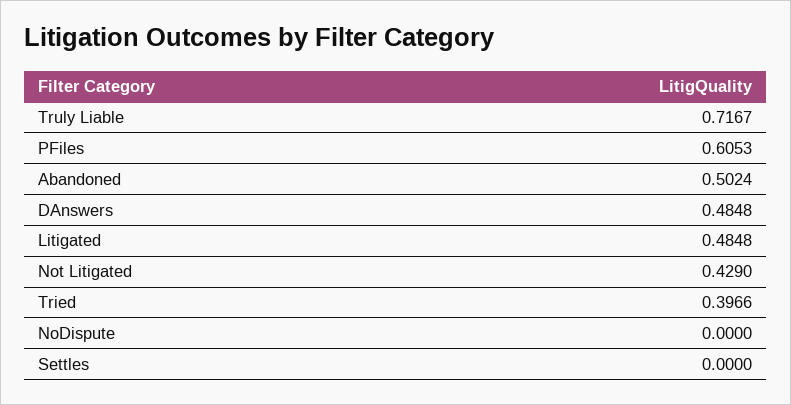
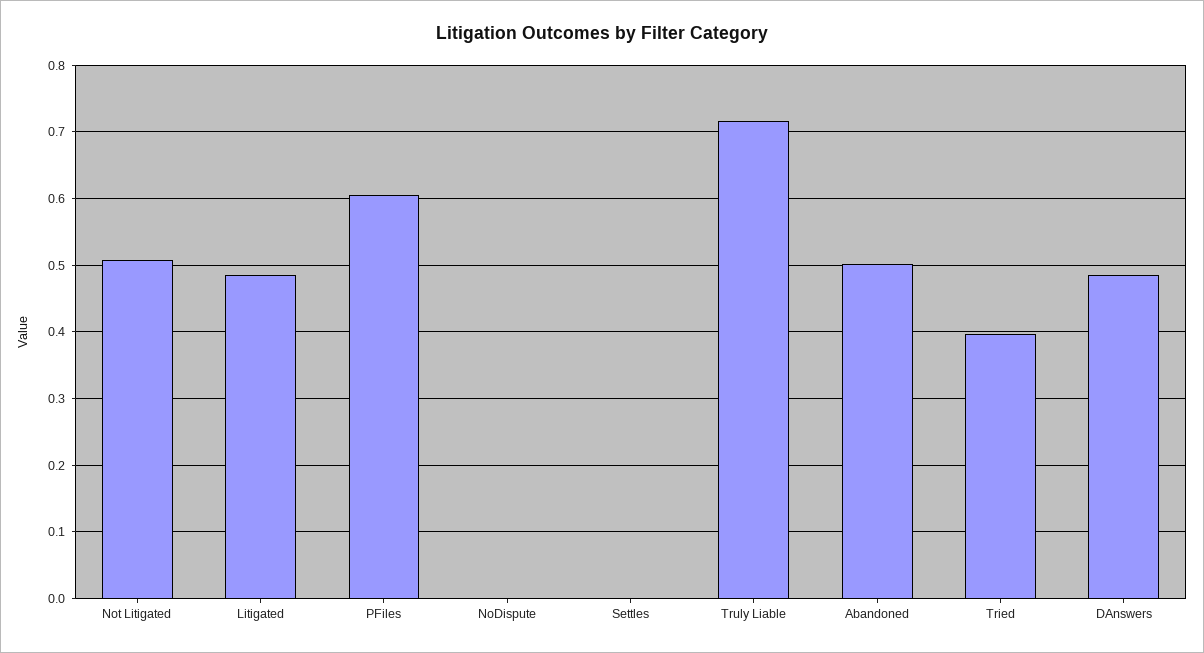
  {
    "Truly Liable": 0.7167,
    "PFiles": 0.6053,
    "Abandoned": 0.5024,
    "DAnswers": 0.4848,
    "Litigated": 0.4848,
-   "Not Litigated": 0.429,
+   "Not Litigated": 0.51,
    "Tried": 0.3966,
    "NoDispute": 0,
    "Settles": 0
  }

